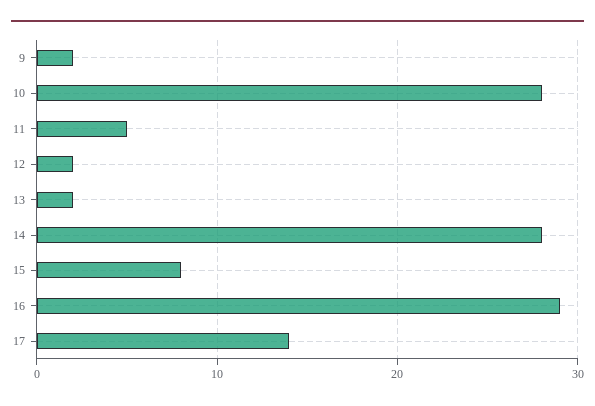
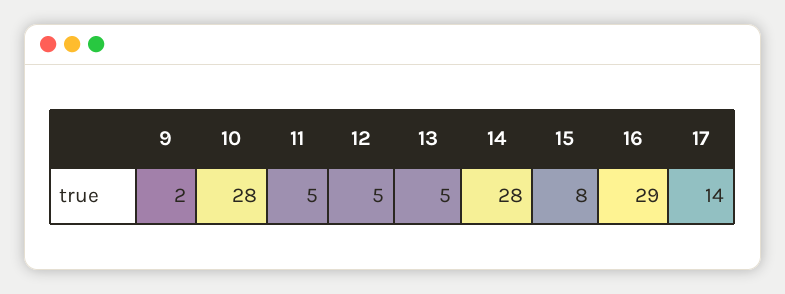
  {
    "9": 2,
    "10": 28,
    "11": 5,
-   "12": 2,
+   "12": 5,
-   "13": 2,
+   "13": 5,
    "14": 28,
    "15": 8,
    "16": 29,
    "17": 14
  }

